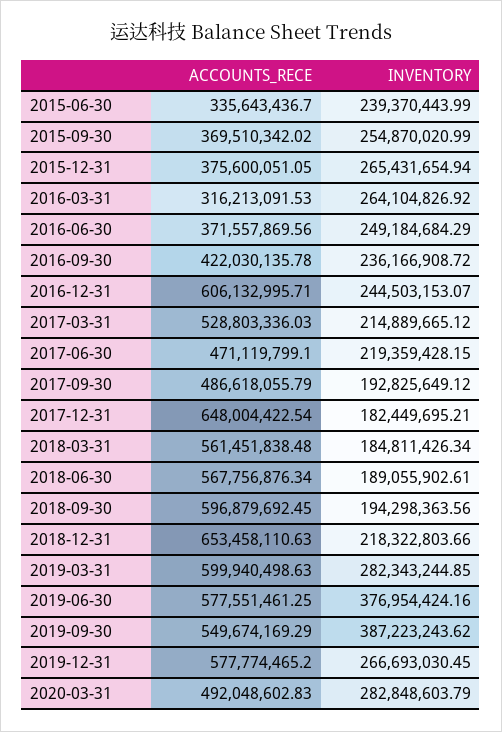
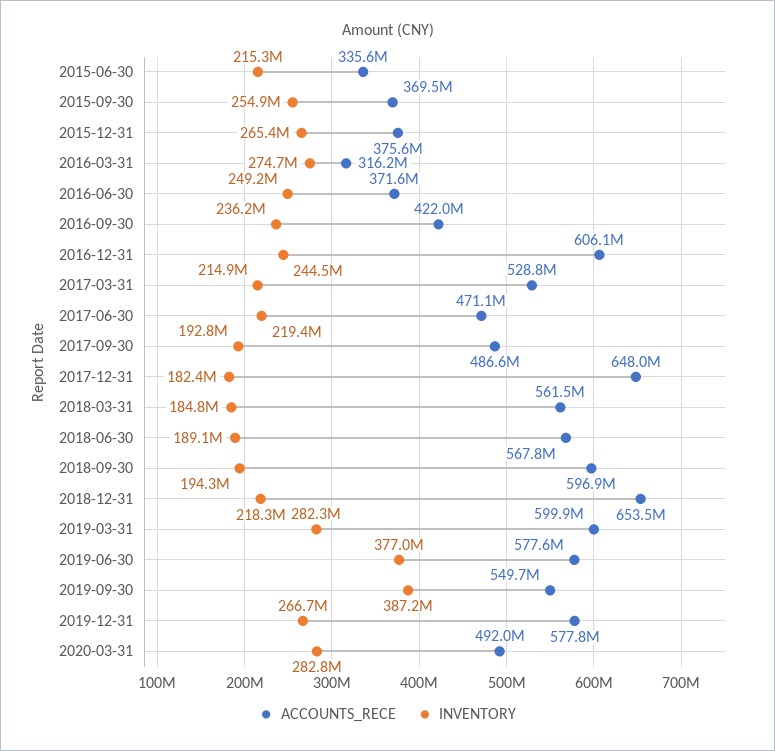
  {
    "ACCOUNTS_RECE": {
      "2015-06-30": 335643436.7,
      "2015-09-30": 369510342.02,
      "2015-12-31": 375600051.05,
      "2016-03-31": 316213091.53,
      "2016-06-30": 371557869.56,
      "2016-09-30": 422030135.78,
      "2016-12-31": 606132995.71,
      "2017-03-31": 528803336.03,
      "2017-06-30": 471119799.1,
      "2017-09-30": 486618055.79,
      "2017-12-31": 648004422.54,
      "2018-03-31": 561451838.48,
      "2018-06-30": 567756876.34,
      "2018-09-30": 596879692.45,
      "2018-12-31": 653458110.63,
      "2019-03-31": 599940498.63,
      "2019-06-30": 577551461.25,
      "2019-09-30": 549674169.29,
      "2019-12-31": 577774465.2,
      "2020-03-31": 492048602.83
    },
    "INVENTORY": {
-     "2015-06-30": 239370443.99,
+     "2015-06-30": 215300000,
      "2015-09-30": 254870020.99,
      "2015-12-31": 265431654.94,
-     "2016-03-31": 264104826.92,
+     "2016-03-31": 274700000,
      "2016-06-30": 249184684.29,
      "2016-09-30": 236166908.72,
      "2016-12-31": 244503153.07,
      "2017-03-31": 214889665.12,
      "2017-06-30": 219359428.15,
      "2017-09-30": 192825649.12,
      "2017-12-31": 182449695.21,
      "2018-03-31": 184811426.34,
      "2018-06-30": 189055902.61,
      "2018-09-30": 194298363.56,
      "2018-12-31": 218322803.66,
      "2019-03-31": 282343244.85,
      "2019-06-30": 376954424.16,
      "2019-09-30": 387223243.62,
      "2019-12-31": 266693030.45,
      "2020-03-31": 282848603.79
    }
  }

